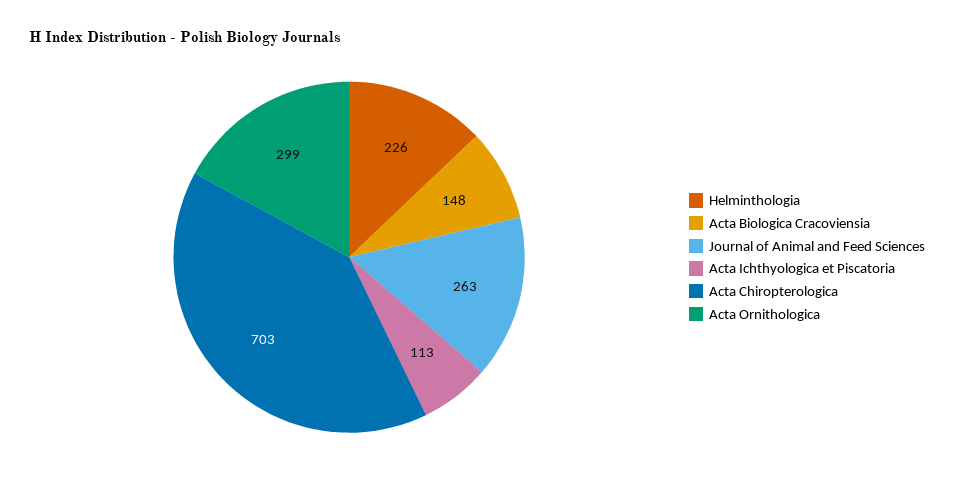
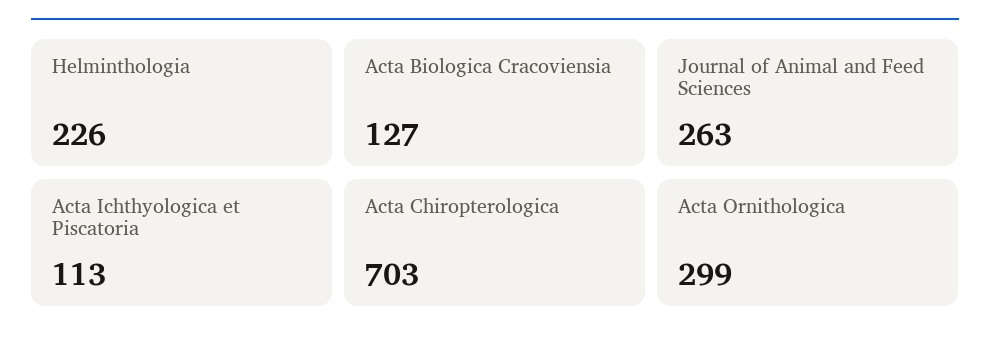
  {
    "Helminthologia": 226,
-   "Acta Biologica Cracoviensia": 148,
+   "Acta Biologica Cracoviensia": 127,
    "Journal of Animal and Feed Sciences": 263,
    "Acta Ichthyologica et Piscatoria": 113,
    "Acta Chiropterologica": 703,
    "Acta Ornithologica": 299
  }

